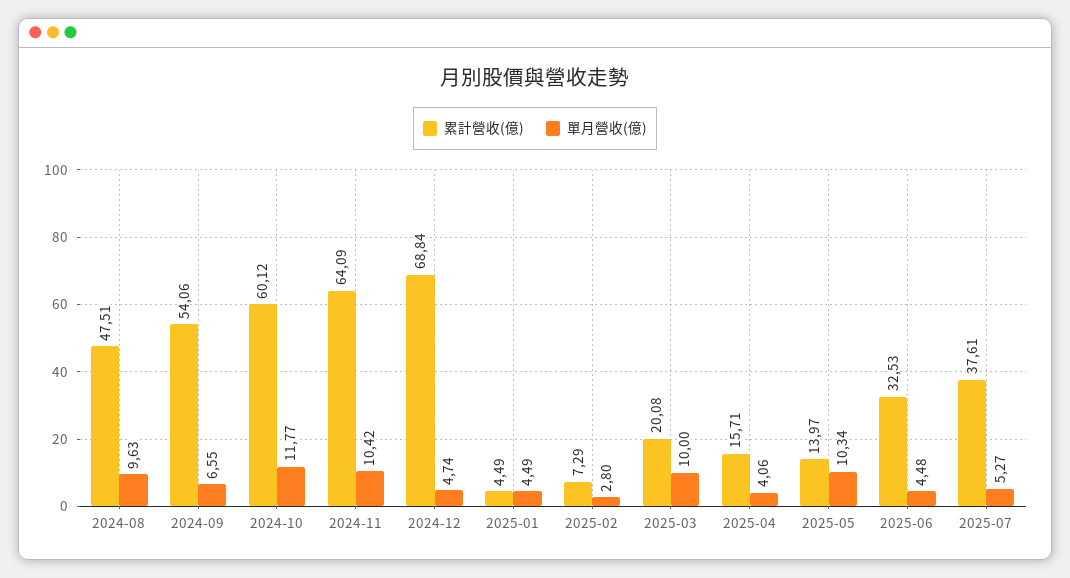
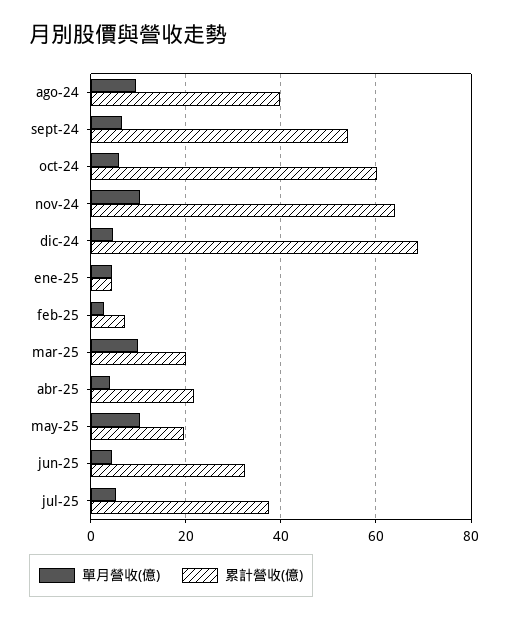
  {
    "累計營收(億)": {
-     "2024-08": 47.51,
+     "2024-08": 40,
      "2024-09": 54.06,
      "2024-10": 60.12,
      "2024-11": 64.09,
      "2024-12": 68.84,
      "2025-01": 4.49,
      "2025-02": 7.29,
      "2025-03": 20.08,
-     "2025-04": 15.71,
+     "2025-04": 22,
-     "2025-05": 13.97,
+     "2025-05": 20,
      "2025-06": 32.53,
      "2025-07": 37.61
    },
    "單月營收(億)": {
      "2024-08": 9.63,
      "2024-09": 6.55,
-     "2024-10": 11.77,
+     "2024-10": 6,
      "2024-11": 10.42,
      "2024-12": 4.74,
      "2025-01": 4.49,
      "2025-02": 2.8,
      "2025-03": 10,
      "2025-04": 4.06,
      "2025-05": 10.34,
      "2025-06": 4.48,
      "2025-07": 5.27
    }
  }

